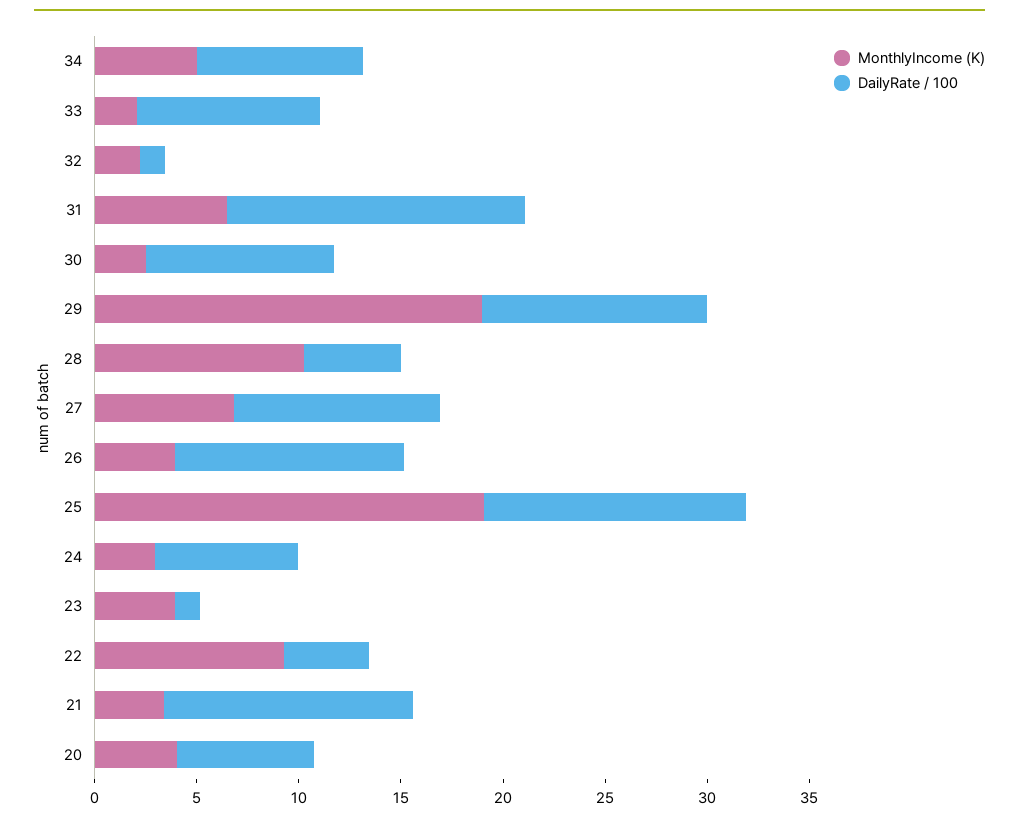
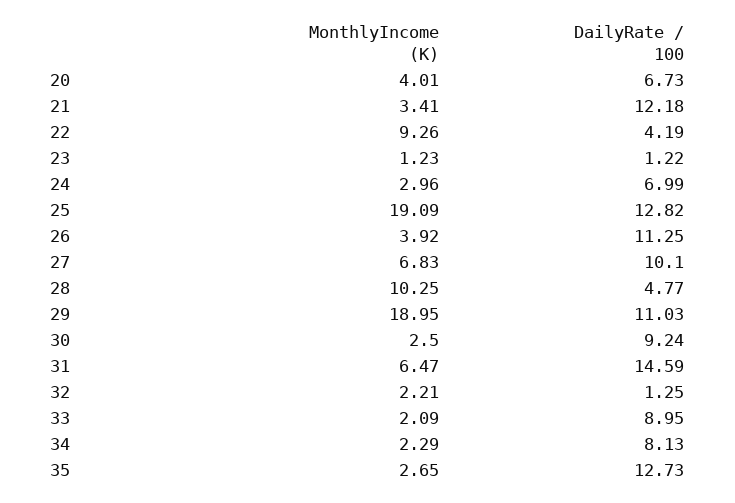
  {
    "MonthlyIncome (K)": {
-     "34": 5,
+     "34": 2.29,
      "33": 2.09,
      "32": 2.21,
      "31": 6.47,
      "30": 2.5,
      "29": 18.95,
      "28": 10.25,
      "27": 6.83,
      "26": 3.92,
      "25": 19.09,
      "24": 2.96,
-     "23": 4,
+     "23": 1.23,
      "22": 9.26,
      "21": 3.41,
-     "20": 4.01
+     "20": 4.01,
+     "35": 2.65
    },
    "DailyRate / 100": {
      "34": 8.13,
      "33": 8.95,
      "32": 1.25,
      "31": 14.59,
      "30": 9.24,
      "29": 11.03,
      "28": 4.77,
      "27": 10.1,
      "26": 11.25,
      "25": 12.82,
      "24": 6.99,
      "23": 1.22,
      "22": 4.19,
      "21": 12.18,
-     "20": 6.73
+     "20": 6.73,
+     "35": 12.73
    }
  }

